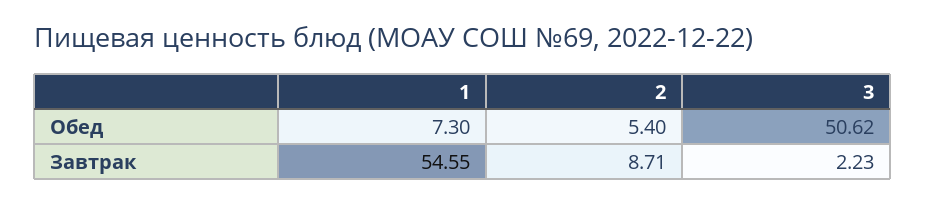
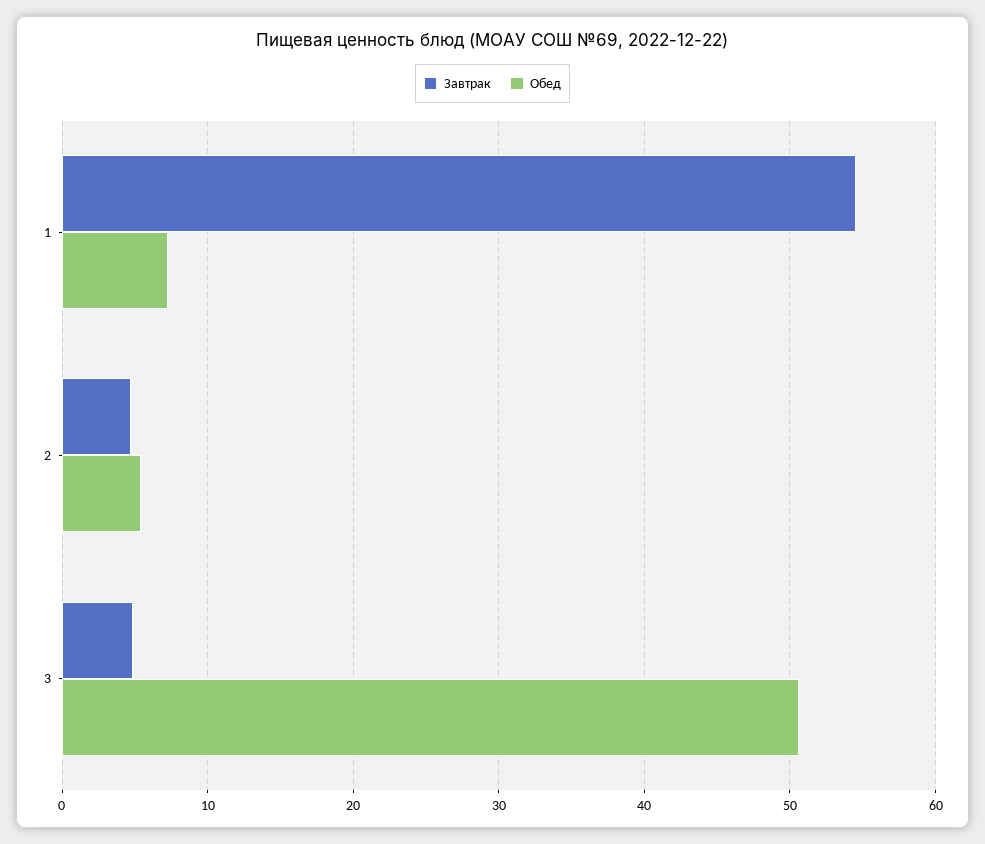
  {
    "Обед": {
      "1": 7.3,
      "2": 5.4,
      "3": 50.62
    },
    "Завтрак": {
      "1": 54.55,
-     "2": 8.71,
+     "2": 5,
-     "3": 2.23
+     "3": 5
    }
  }

